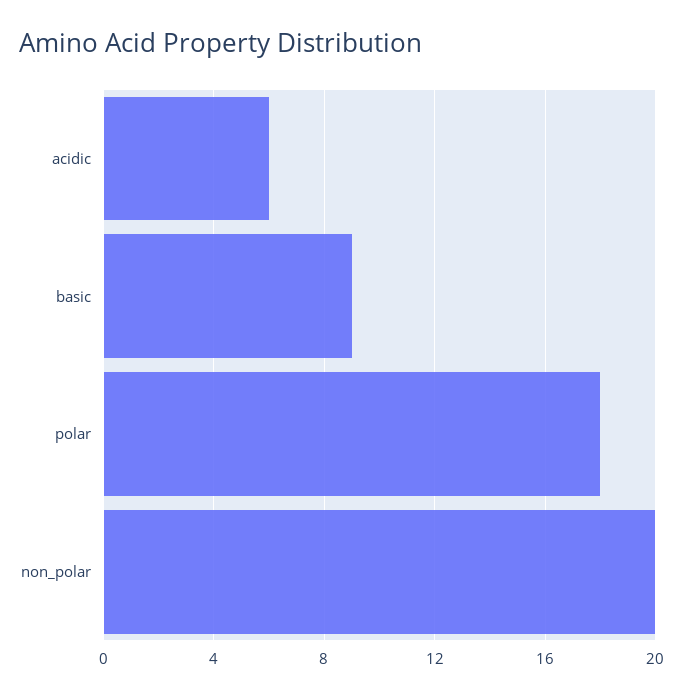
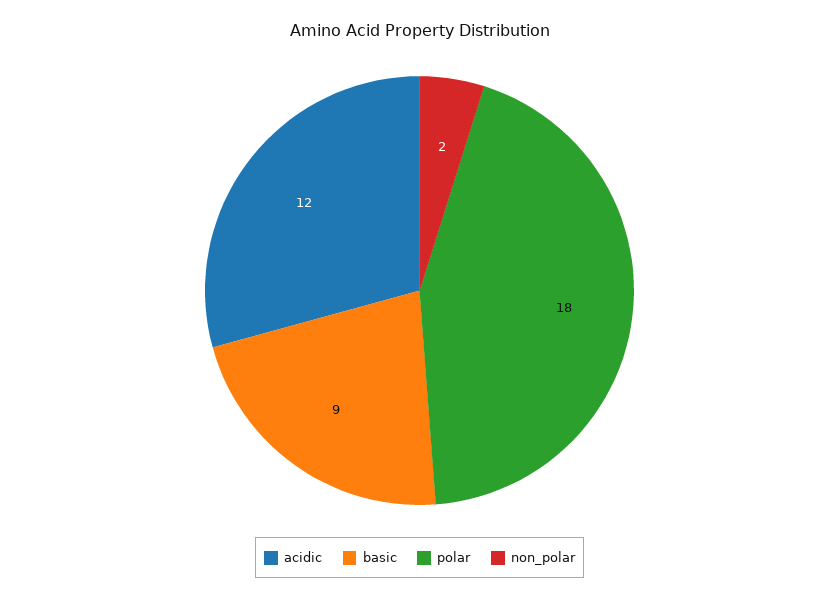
  {
-   "acidic": 6,
+   "acidic": 12,
    "basic": 9,
    "polar": 18,
-   "non_polar": 20
+   "non_polar": 2
  }

